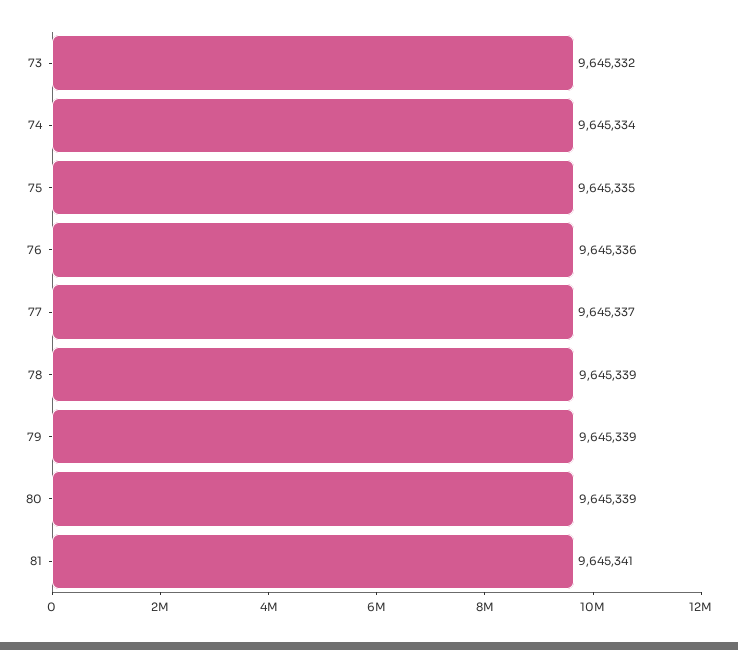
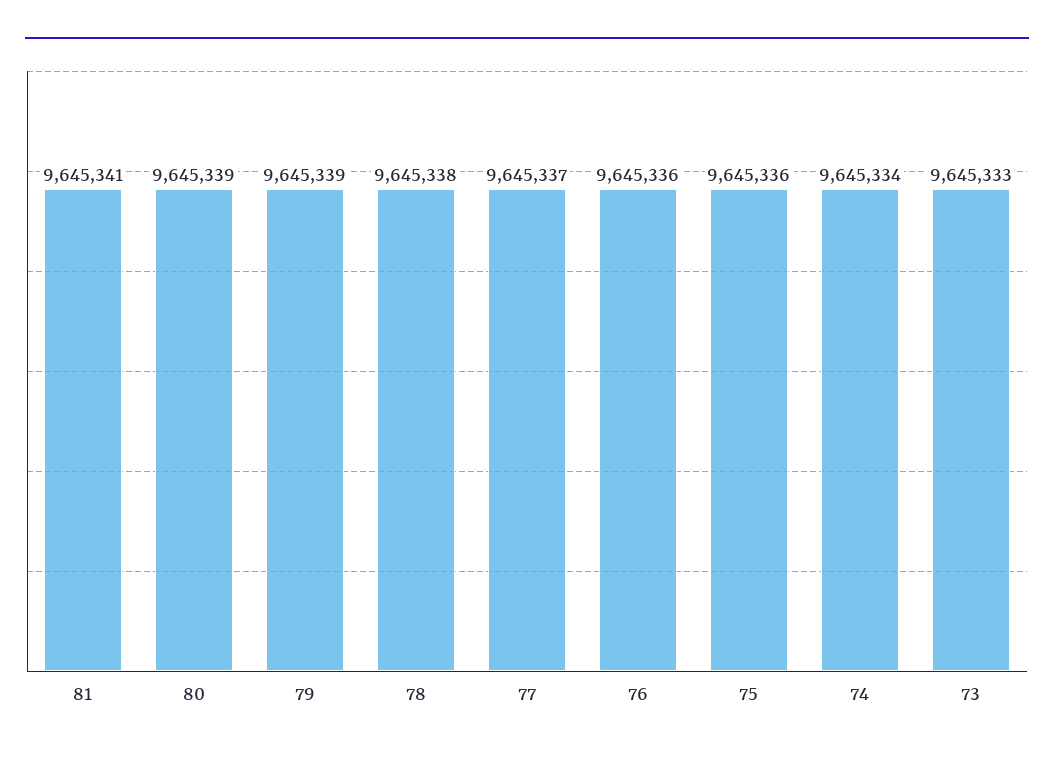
  {
-   "73": 9645332,
+   "73": 9645333,
    "74": 9645334,
-   "75": 9645335,
+   "75": 9645336,
    "76": 9645336,
    "77": 9645337,
-   "78": 9645339,
+   "78": 9645338,
    "79": 9645339,
    "80": 9645339,
    "81": 9645341
  }

